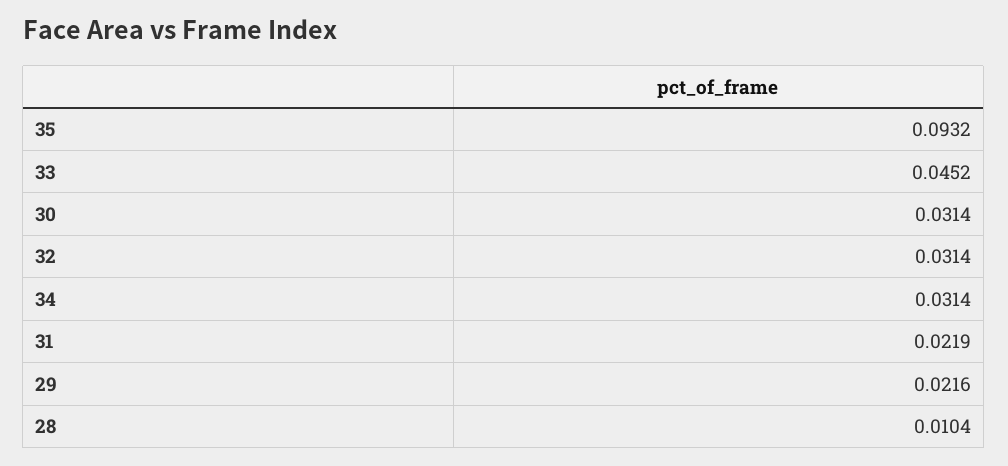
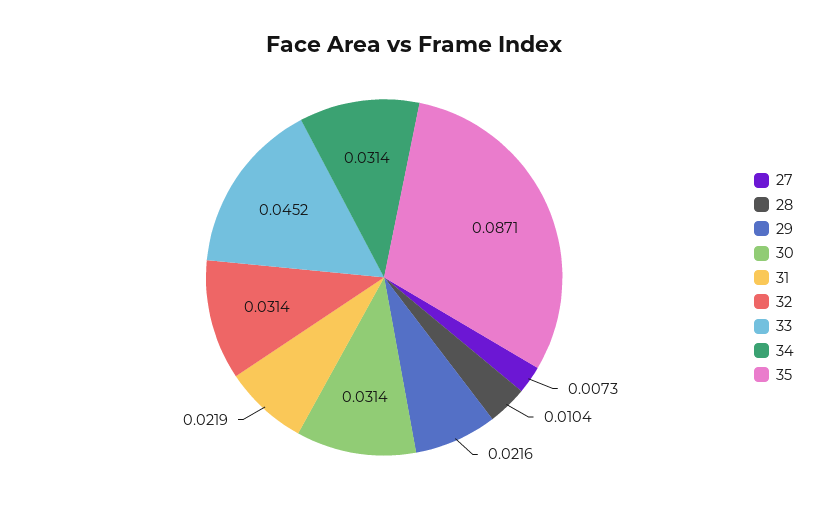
  {
-   "35": 0.0932,
+   "35": 0.0871,
    "33": 0.0452,
    "30": 0.0314,
    "32": 0.0314,
    "34": 0.0314,
    "31": 0.0219,
    "29": 0.0216,
-   "28": 0.0104
+   "28": 0.0104,
+   "27": 0.0073
  }

